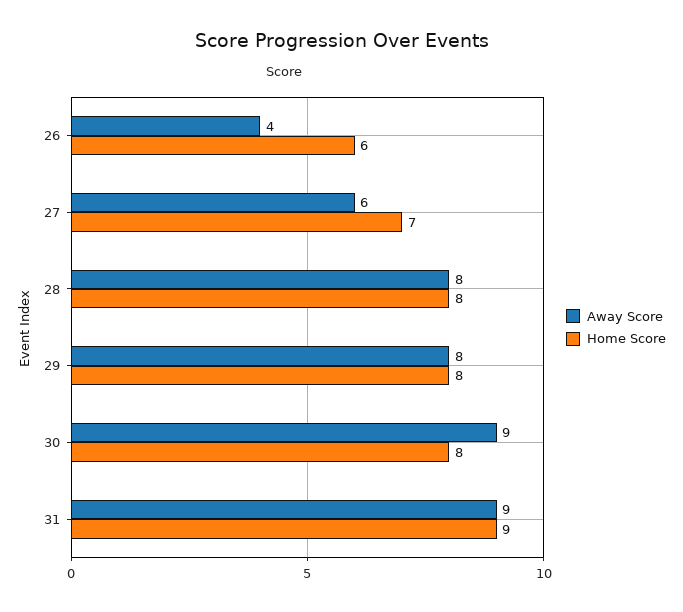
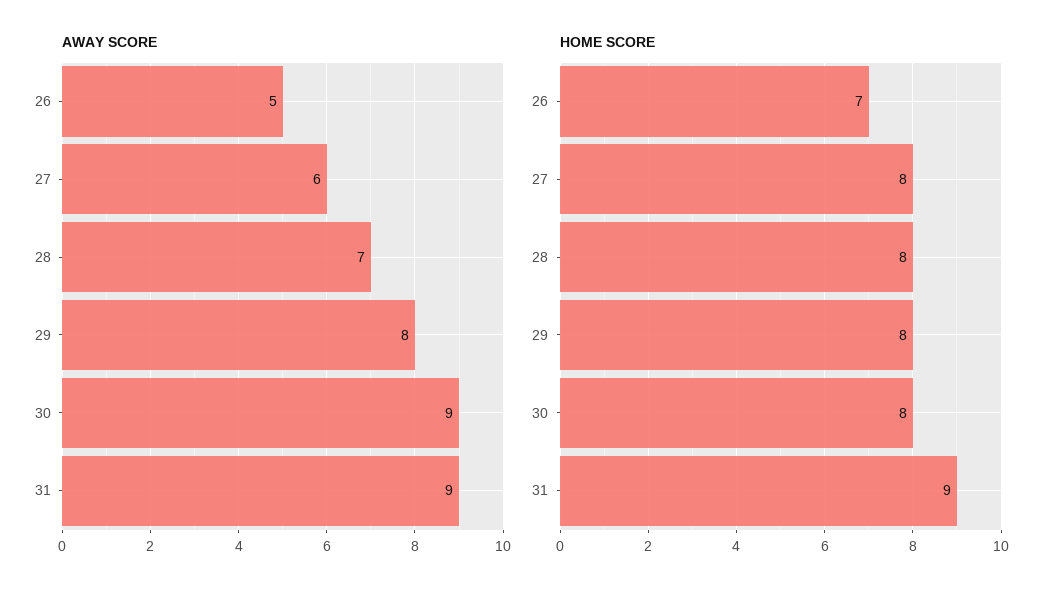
  {
    "Away Score": {
-     "26": 4,
+     "26": 5,
      "27": 6,
-     "28": 8,
+     "28": 7,
      "29": 8,
      "30": 9,
      "31": 9
    },
    "Home Score": {
-     "26": 6,
+     "26": 7,
-     "27": 7,
+     "27": 8,
      "28": 8,
      "29": 8,
      "30": 8,
      "31": 9
    }
  }

